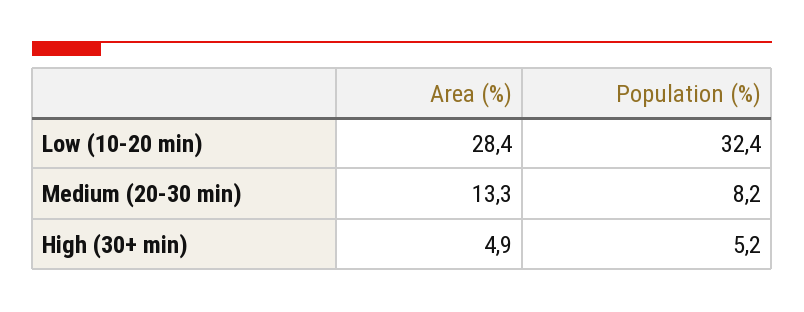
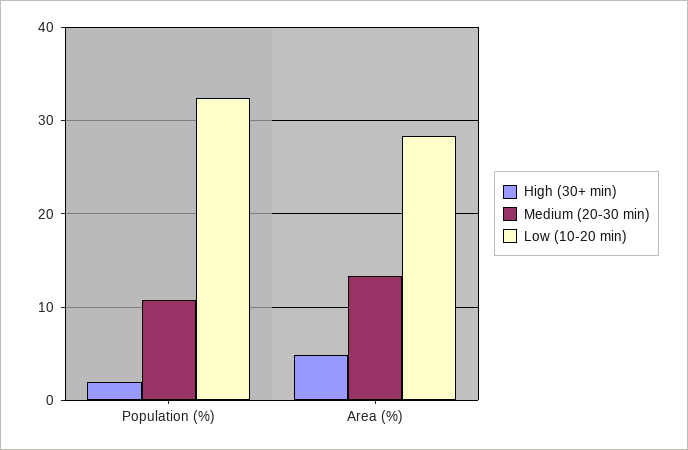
  {
    "Low (10-20 min)": {
      "Area (%)": 28.4,
      "Population (%)": 32.4
    },
    "Medium (20-30 min)": {
      "Area (%)": 13.3,
-     "Population (%)": 8.2
+     "Population (%)": 11
    },
    "High (30+ min)": {
      "Area (%)": 4.9,
-     "Population (%)": 5.2
+     "Population (%)": 2
    }
  }

